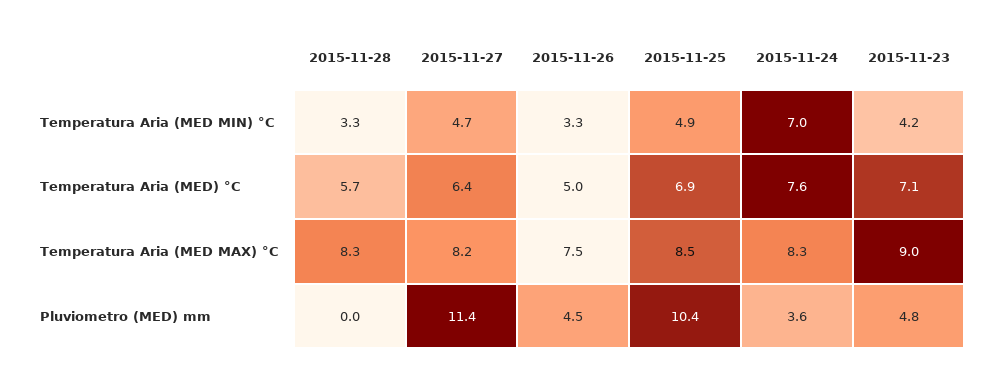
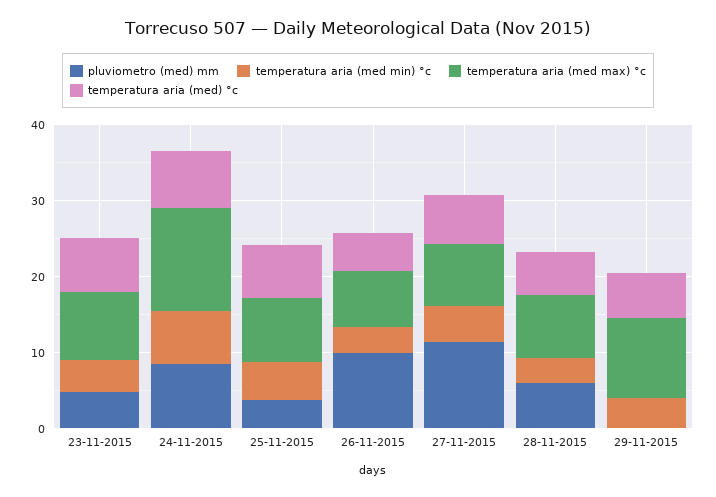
  {
    "Temperatura Aria (MED MIN) °C": {
      "2015-11-28": 3.3,
      "2015-11-27": 4.7,
      "2015-11-26": 3.3,
      "2015-11-25": 4.9,
      "2015-11-24": 7,
-     "2015-11-23": 4.2
+     "2015-11-23": 4.2,
+     "29-11-2015": 4
    },
    "Temperatura Aria (MED) °C": {
      "2015-11-28": 5.7,
      "2015-11-27": 6.4,
      "2015-11-26": 5,
      "2015-11-25": 6.9,
      "2015-11-24": 7.6,
-     "2015-11-23": 7.1
+     "2015-11-23": 7.1,
+     "29-11-2015": 6
    },
    "Temperatura Aria (MED MAX) °C": {
      "2015-11-28": 8.3,
      "2015-11-27": 8.2,
      "2015-11-26": 7.5,
      "2015-11-25": 8.5,
-     "2015-11-24": 8.3,
+     "2015-11-24": 14,
-     "2015-11-23": 9
+     "2015-11-23": 9,
+     "29-11-2015": 10
    },
    "Pluviometro (MED) mm": {
-     "2015-11-28": 0,
+     "2015-11-28": 6,
      "2015-11-27": 11.4,
-     "2015-11-26": 4.5,
+     "2015-11-26": 10,
-     "2015-11-25": 10.4,
+     "2015-11-25": 4,
-     "2015-11-24": 3.6,
+     "2015-11-24": 8,
-     "2015-11-23": 4.8
+     "2015-11-23": 4.8,
+     "29-11-2015": 0
    }
  }

